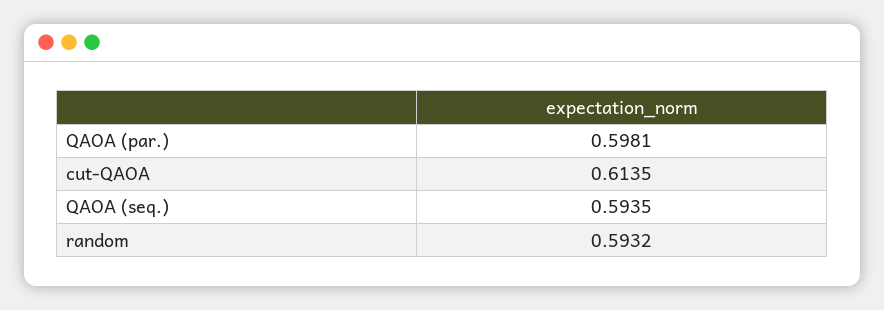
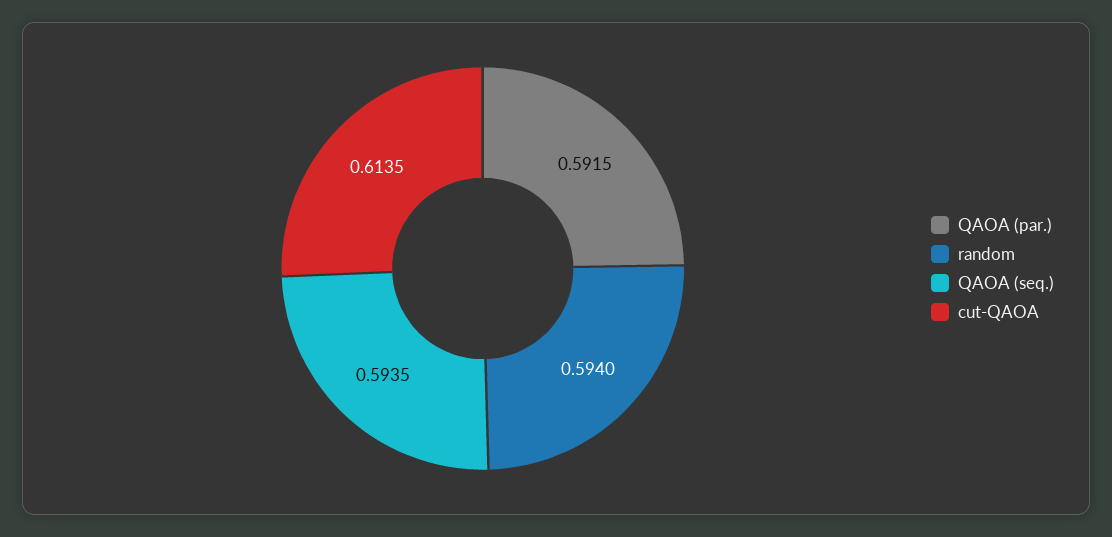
  {
-   "QAOA (par.)": 0.5981,
+   "QAOA (par.)": 0.5915,
    "cut-QAOA": 0.6135,
    "QAOA (seq.)": 0.5935,
-   "random": 0.5932
+   "random": 0.594
  }

